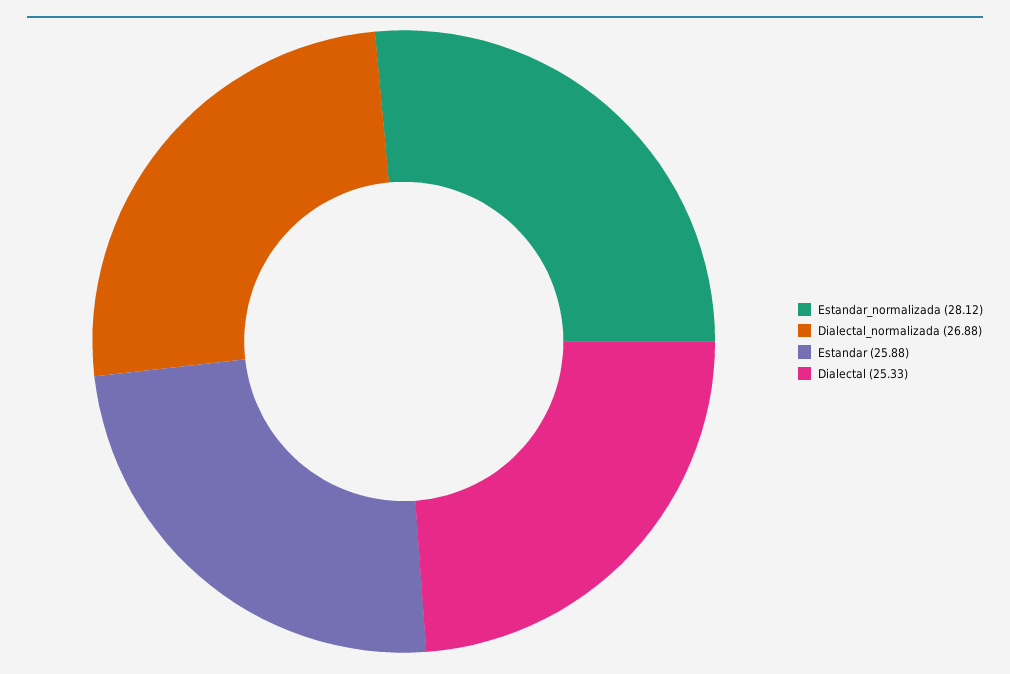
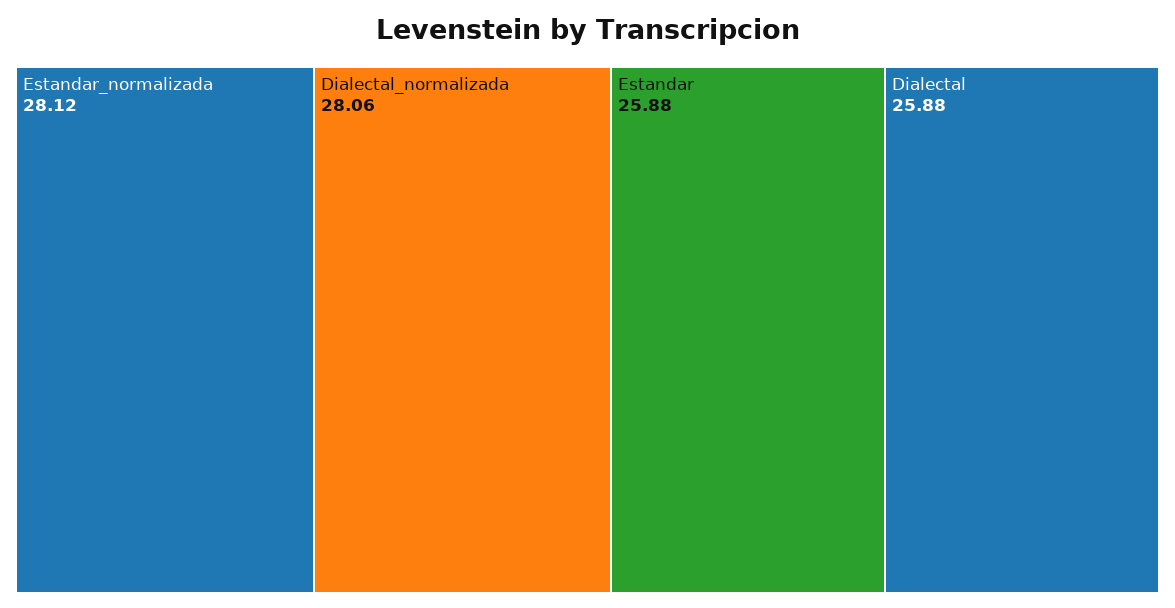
  {
    "Estandar_normalizada": 28.12,
-   "Dialectal_normalizada": 26.88,
+   "Dialectal_normalizada": 28.06,
    "Estandar": 25.88,
-   "Dialectal": 25.33
+   "Dialectal": 25.88
  }

